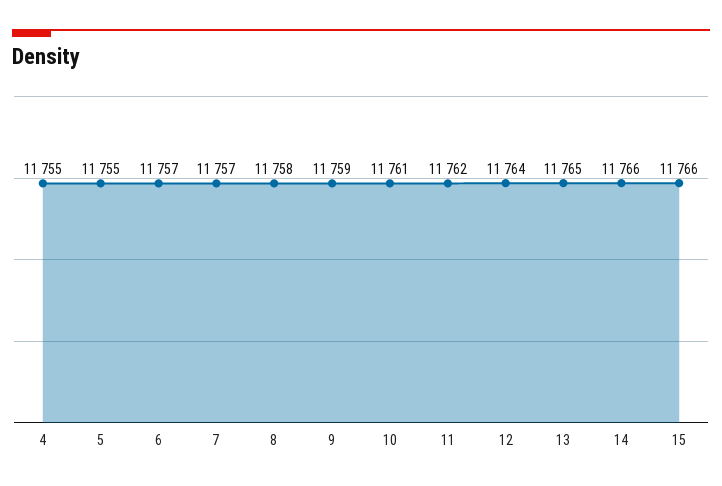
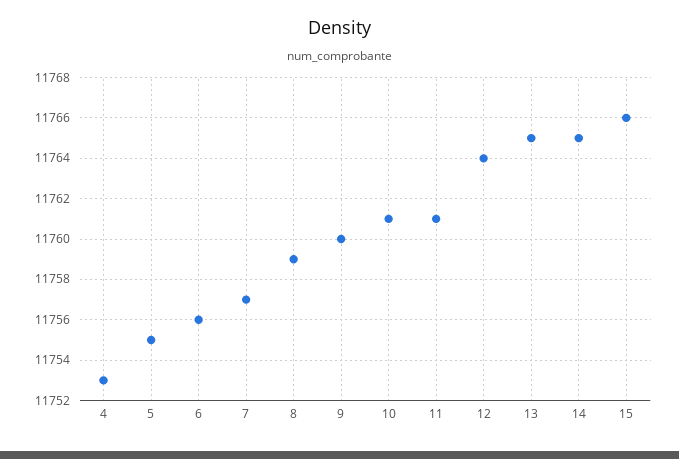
  {
-   "4": 11755,
+   "4": 11753,
    "5": 11755,
-   "6": 11757,
+   "6": 11756,
    "7": 11757,
-   "8": 11758,
+   "8": 11759,
-   "9": 11759,
+   "9": 11760,
    "10": 11761,
-   "11": 11762,
+   "11": 11761,
    "12": 11764,
    "13": 11765,
-   "14": 11766,
+   "14": 11765,
    "15": 11766
  }

